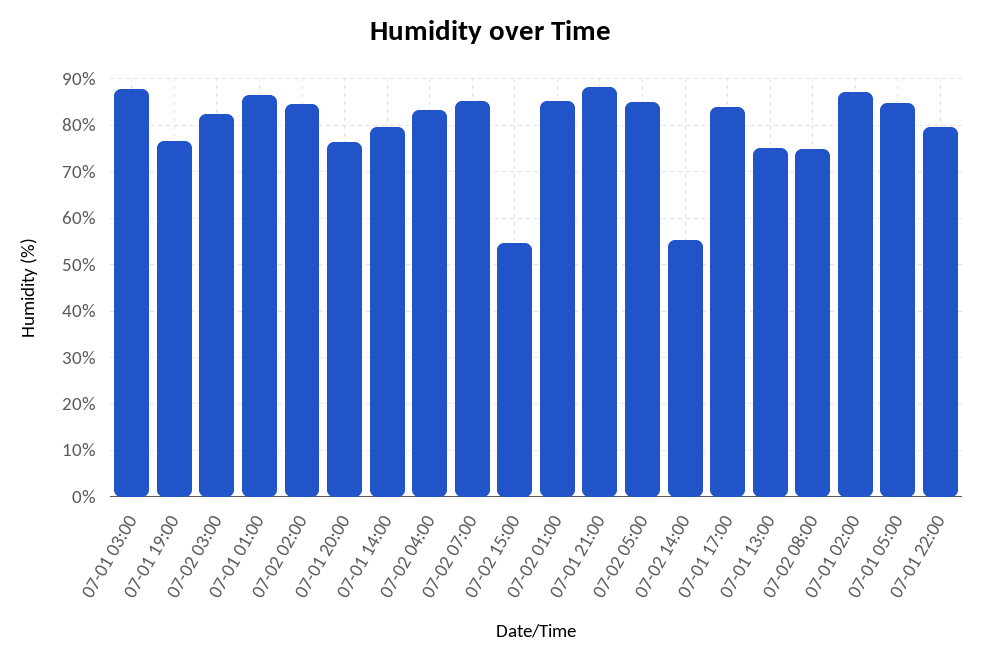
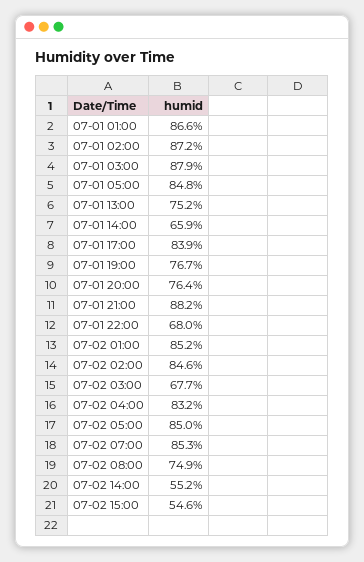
  {
    "07-01 03:00": 87.9,
    "07-01 19:00": 76.7,
-   "07-02 03:00": 82,
+   "07-02 03:00": 67.7,
    "07-01 01:00": 86.6,
    "07-02 02:00": 84.6,
    "07-01 20:00": 76.4,
-   "07-01 14:00": 80,
+   "07-01 14:00": 65.9,
    "07-02 04:00": 83.2,
    "07-02 07:00": 85.3,
    "07-02 15:00": 54.6,
    "07-02 01:00": 85.2,
    "07-01 21:00": 88.2,
    "07-02 05:00": 85,
    "07-02 14:00": 55.2,
    "07-01 17:00": 83.9,
    "07-01 13:00": 75.2,
    "07-02 08:00": 74.9,
    "07-01 02:00": 87.2,
    "07-01 05:00": 84.8,
-   "07-01 22:00": 80
+   "07-01 22:00": 68
  }

